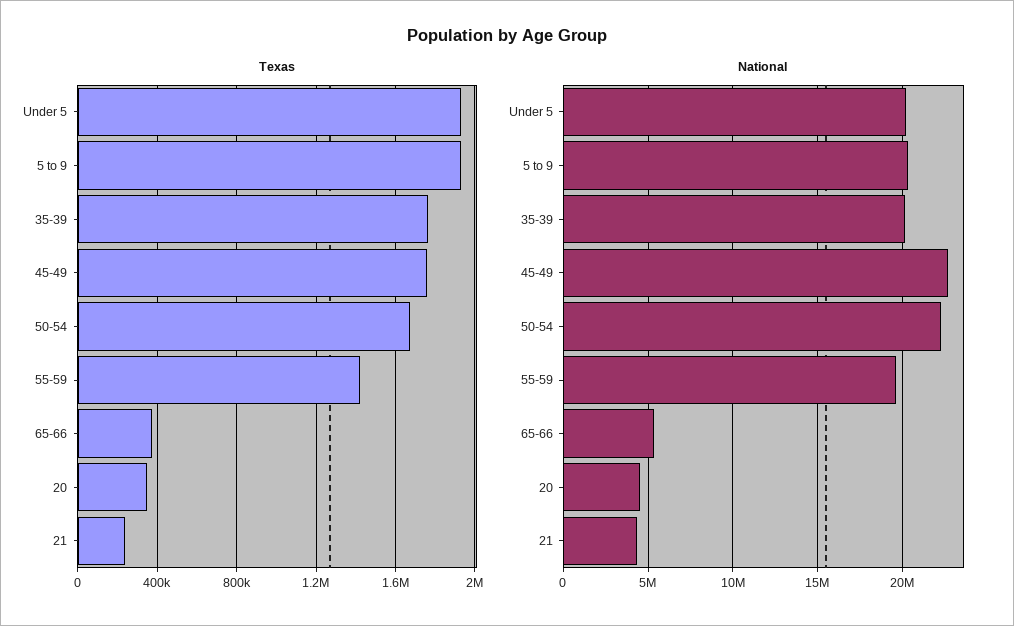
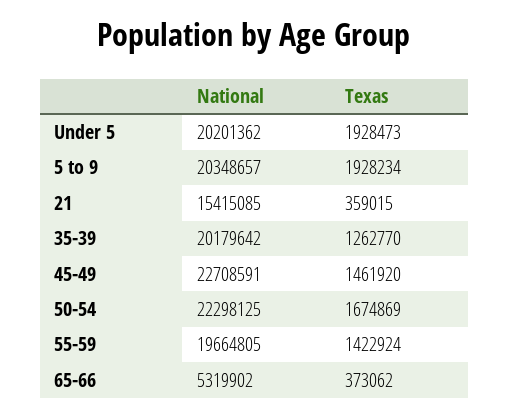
  {
    "Texas": {
      "Under 5": 1928473,
      "5 to 9": 1928234,
-     "35-39": 1750000,
+     "35-39": 1262770,
-     "45-49": 1750000,
+     "45-49": 1461920,
      "50-54": 1674869,
      "55-59": 1422924,
      "65-66": 373062,
-     "20": 350000,
-     "21": 250000
+     "21": 359015
    },
    "National": {
      "Under 5": 20201362,
      "5 to 9": 20348657,
      "35-39": 20179642,
      "45-49": 22708591,
      "50-54": 22298125,
      "55-59": 19664805,
      "65-66": 5319902,
-     "20": 4500000,
-     "21": 4500000
+     "21": 15415085
    }
  }

